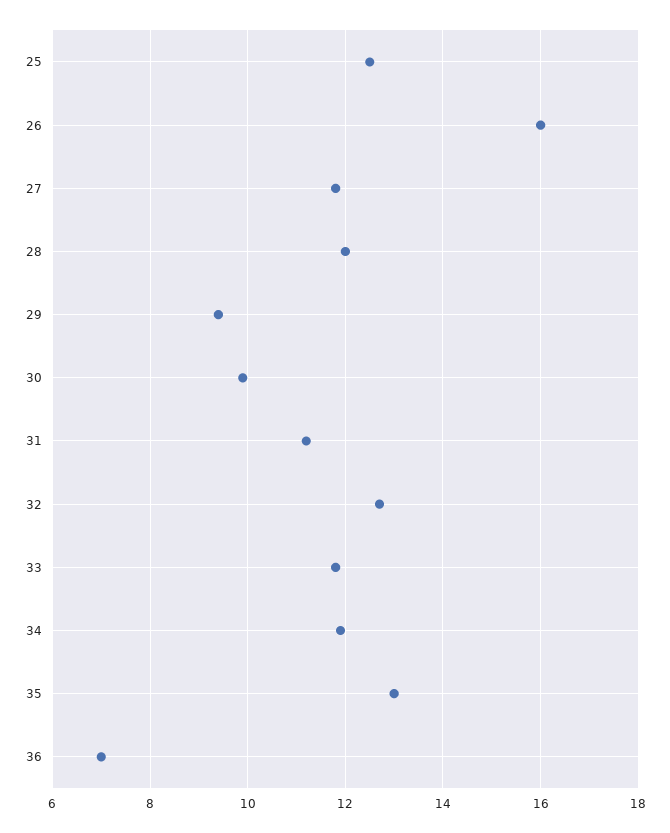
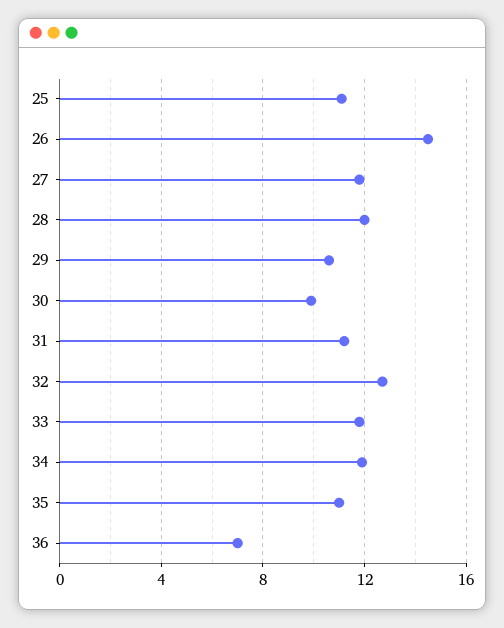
  {
-   "25": 12.5,
+   "25": 11,
-   "26": 16,
+   "26": 14.5,
    "27": 12,
    "28": 12,
-   "29": 9.5,
+   "29": 10.5,
    "30": 10,
    "31": 11,
    "32": 12.5,
    "33": 12,
    "34": 12,
-   "35": 13,
+   "35": 11,
    "36": 7
  }

